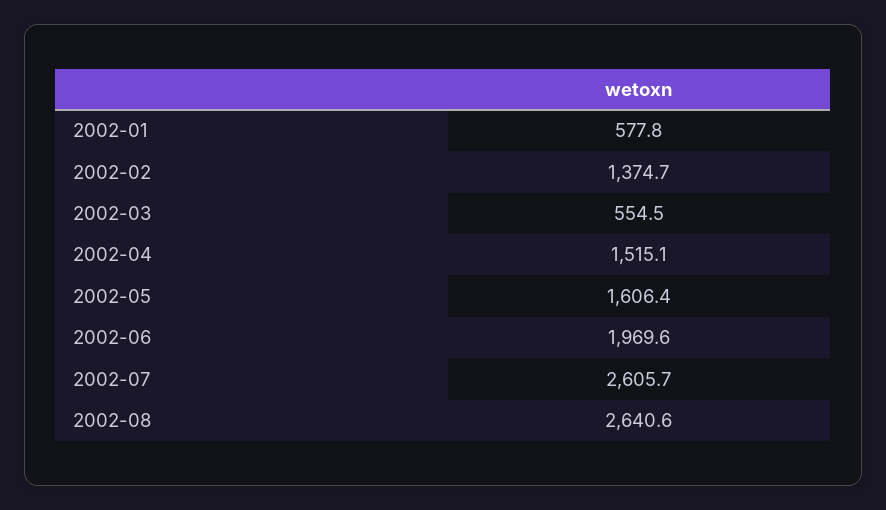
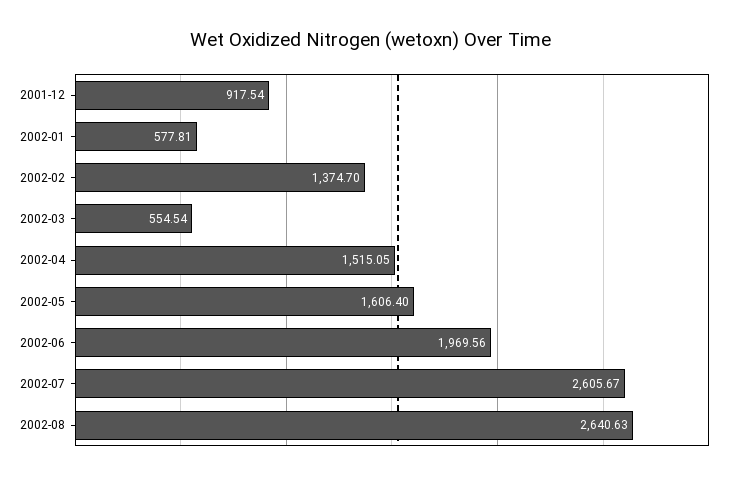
  {
    "2002-01": 577.81,
    "2002-02": 1374.7,
    "2002-03": 554.54,
    "2002-04": 1515.05,
    "2002-05": 1606.4,
    "2002-06": 1969.56,
    "2002-07": 2605.67,
-   "2002-08": 2640.63
+   "2002-08": 2640.63,
+   "2001-12": 917.54
  }

